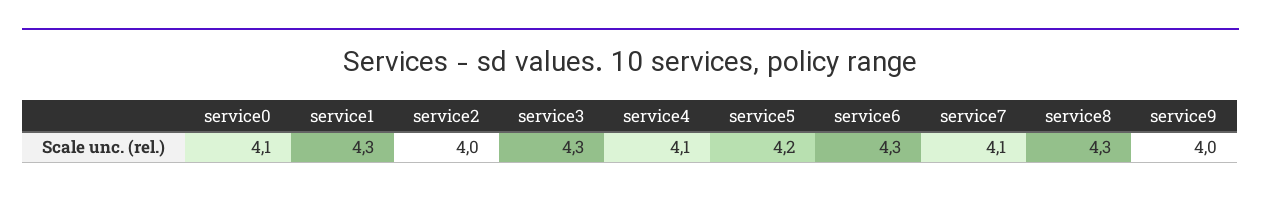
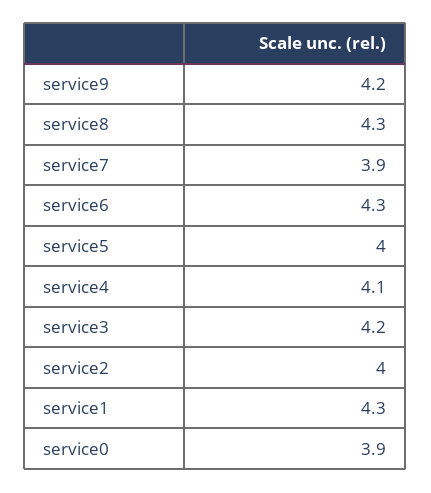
  {
-   "service0": 4.1,
+   "service0": 3.9,
    "service1": 4.3,
    "service2": 4,
-   "service3": 4.3,
+   "service3": 4.2,
    "service4": 4.1,
-   "service5": 4.2,
+   "service5": 4,
    "service6": 4.3,
-   "service7": 4.1,
+   "service7": 3.9,
    "service8": 4.3,
-   "service9": 4
+   "service9": 4.2
  }

